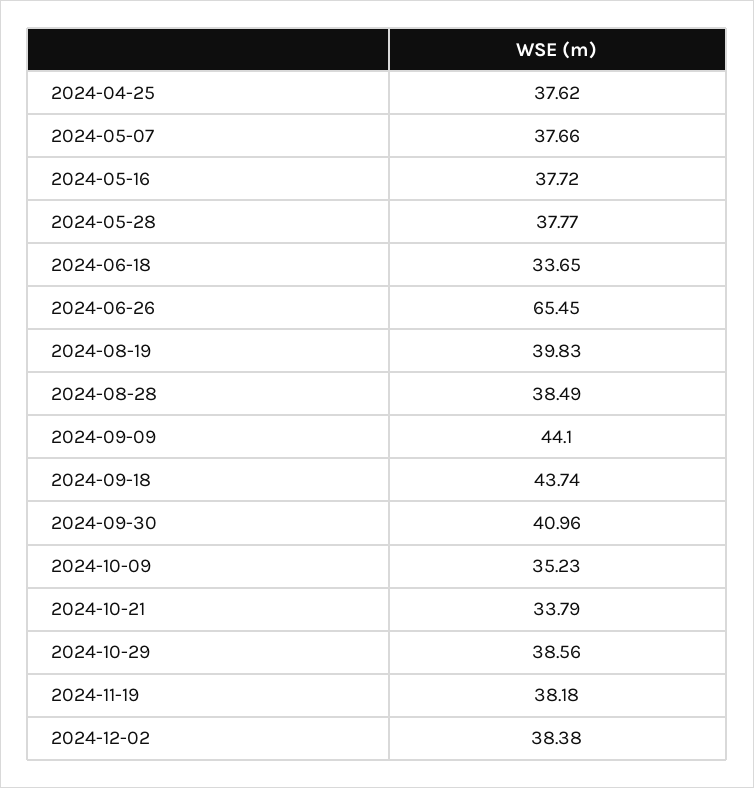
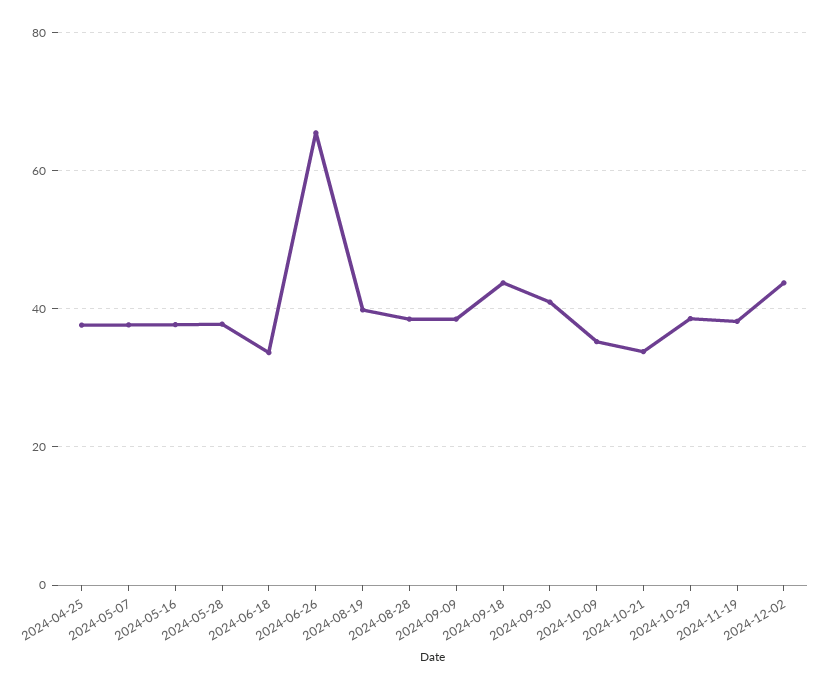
  {
    "2024-04-25": 37.62,
    "2024-05-07": 37.66,
    "2024-05-16": 37.72,
    "2024-05-28": 37.77,
    "2024-06-18": 33.65,
    "2024-06-26": 65.45,
    "2024-08-19": 39.83,
    "2024-08-28": 38.49,
-   "2024-09-09": 44.1,
+   "2024-09-09": 38,
    "2024-09-18": 43.74,
    "2024-09-30": 40.96,
    "2024-10-09": 35.23,
    "2024-10-21": 33.79,
    "2024-10-29": 38.56,
    "2024-11-19": 38.18,
-   "2024-12-02": 38.38
+   "2024-12-02": 44
  }

